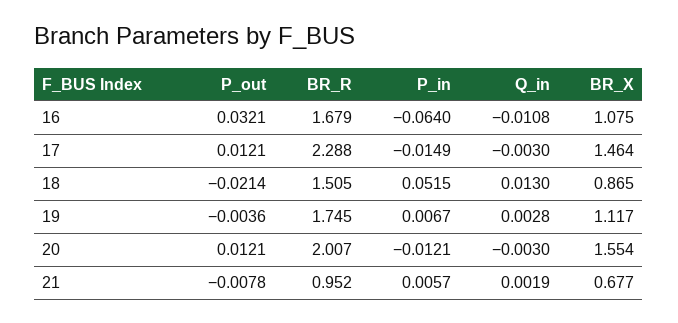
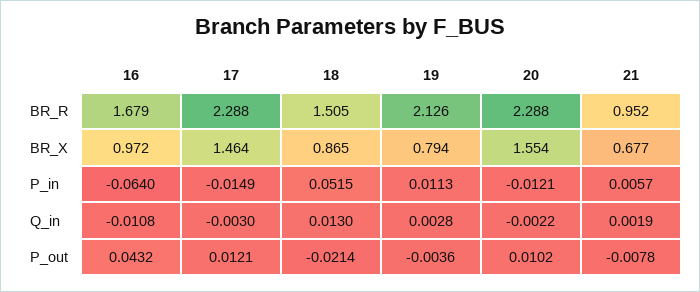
  {
    "P_out": {
-     "16": 0.0321,
+     "16": 0.0432,
      "17": 0.0121,
      "18": -0.0214,
      "19": -0.0036,
-     "20": 0.0121,
+     "20": 0.0102,
      "21": -0.0078
    },
    "BR_R": {
      "16": 1.679,
      "17": 2.288,
      "18": 1.505,
-     "19": 1.745,
+     "19": 2.126,
-     "20": 2.007,
+     "20": 2.288,
      "21": 0.952
    },
    "P_in": {
      "16": -0.064,
      "17": -0.0149,
      "18": 0.0515,
-     "19": 0.0067,
+     "19": 0.0113,
      "20": -0.0121,
      "21": 0.0057
    },
    "Q_in": {
      "16": -0.0108,
      "17": -0.003,
      "18": 0.013,
      "19": 0.0028,
-     "20": -0.003,
+     "20": -0.0022,
      "21": 0.0019
    },
    "BR_X": {
-     "16": 1.075,
+     "16": 0.972,
      "17": 1.464,
      "18": 0.865,
-     "19": 1.117,
+     "19": 0.794,
      "20": 1.554,
      "21": 0.677
    }
  }

